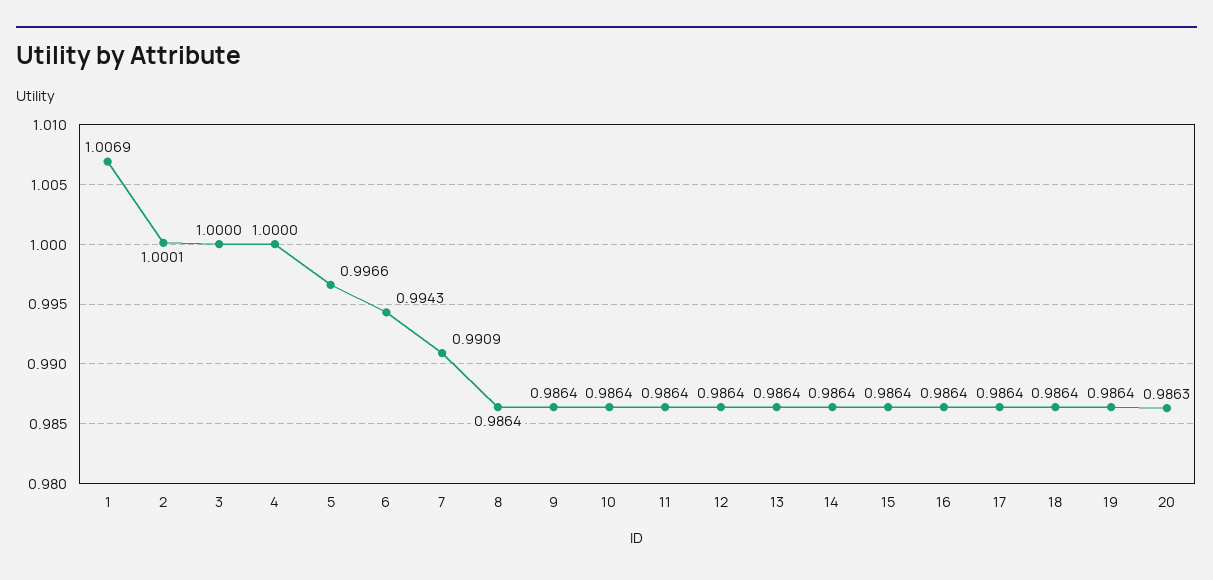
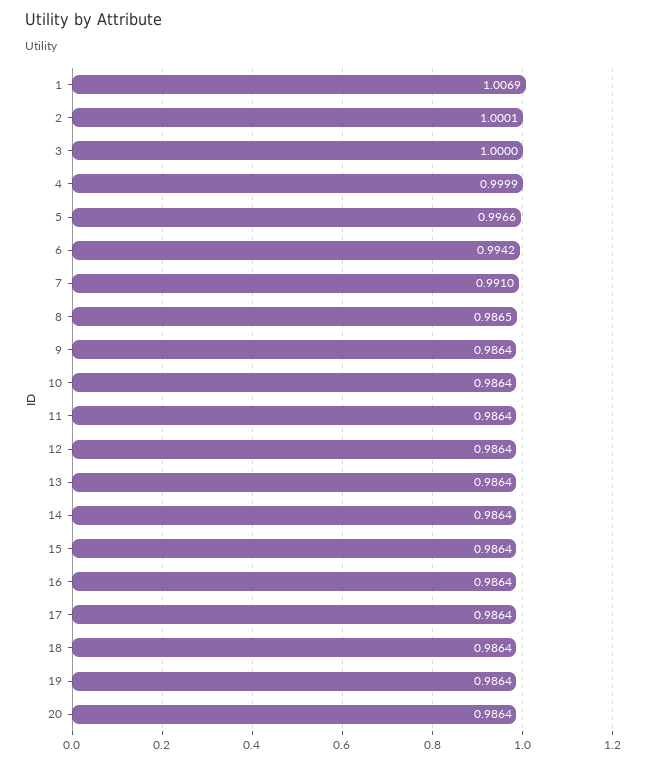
  {
    "1": 1.0069,
    "2": 1.0001,
    "3": 1,
-   "4": 1,
+   "4": 0.9999,
    "5": 0.9966,
-   "6": 0.9943,
+   "6": 0.9942,
-   "7": 0.9909,
+   "7": 0.991,
-   "8": 0.9864,
+   "8": 0.9865,
    "9": 0.9864,
    "10": 0.9864,
    "11": 0.9864,
    "12": 0.9864,
    "13": 0.9864,
    "14": 0.9864,
    "15": 0.9864,
    "16": 0.9864,
    "17": 0.9864,
    "18": 0.9864,
    "19": 0.9864,
-   "20": 0.9863
+   "20": 0.9864
  }

